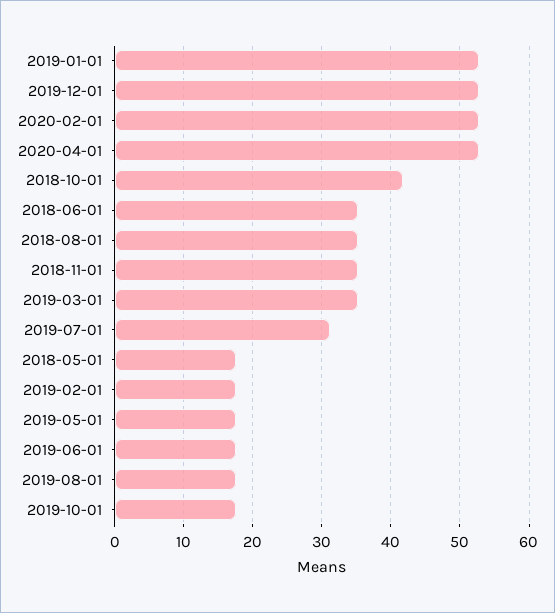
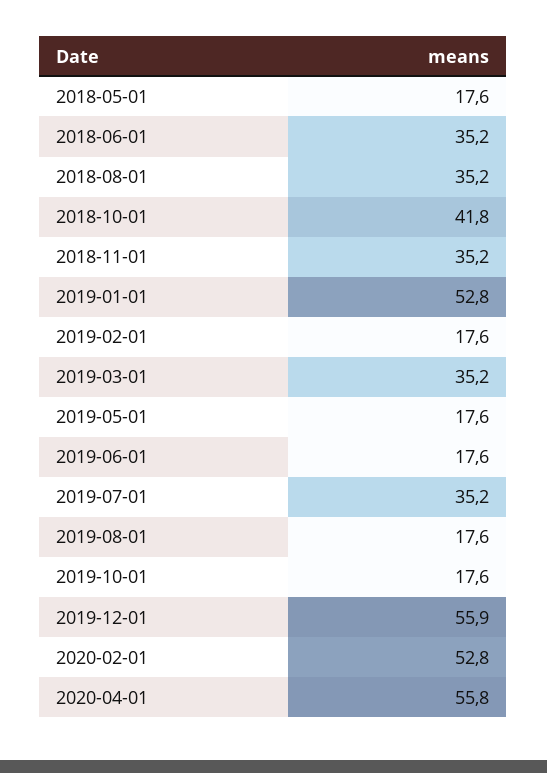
  {
    "2019-01-01": 52.8,
-   "2019-12-01": 53,
+   "2019-12-01": 55.9,
    "2020-02-01": 52.8,
-   "2020-04-01": 53,
+   "2020-04-01": 55.8,
    "2018-10-01": 41.8,
    "2018-06-01": 35.2,
    "2018-08-01": 35.2,
    "2018-11-01": 35.2,
    "2019-03-01": 35.2,
-   "2019-07-01": 31,
+   "2019-07-01": 35.2,
    "2018-05-01": 17.6,
    "2019-02-01": 17.6,
    "2019-05-01": 17.6,
    "2019-06-01": 17.6,
    "2019-08-01": 17.6,
    "2019-10-01": 17.6
  }

